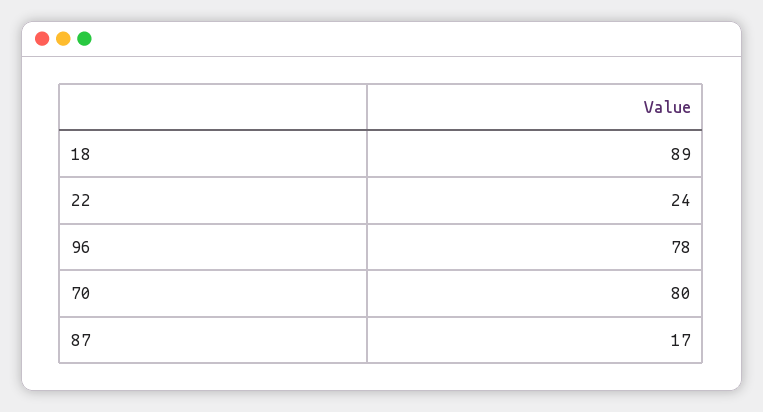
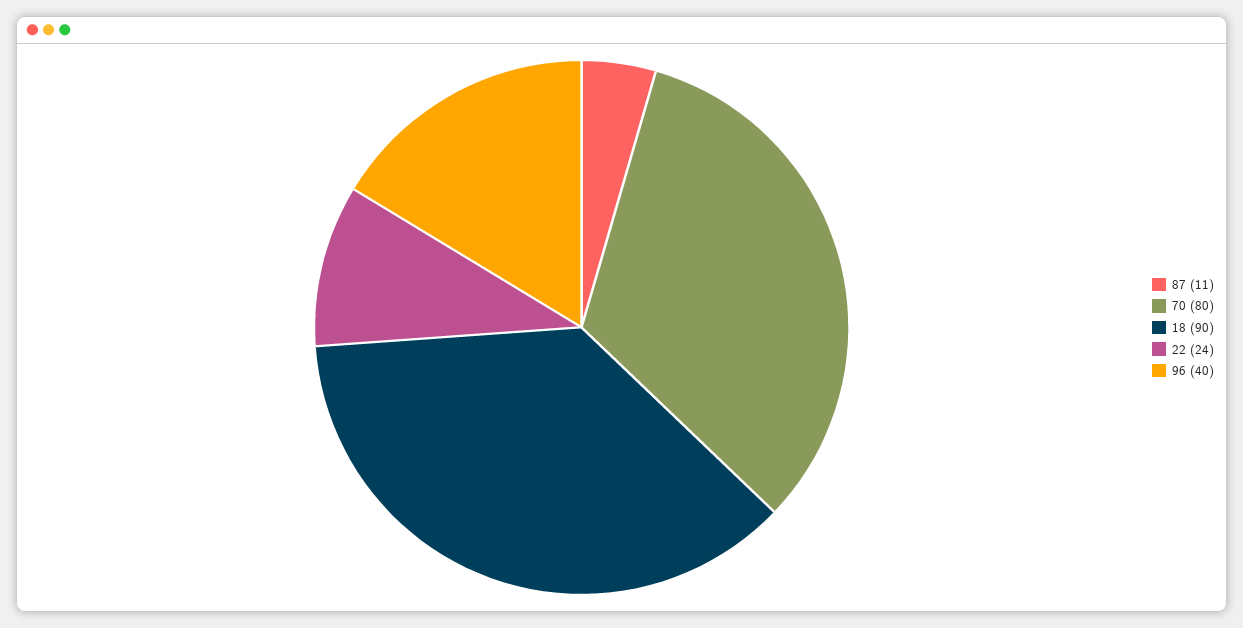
  {
-   "18": 89,
+   "18": 90,
    "22": 24,
-   "96": 78,
+   "96": 40,
    "70": 80,
-   "87": 17
+   "87": 11
  }

